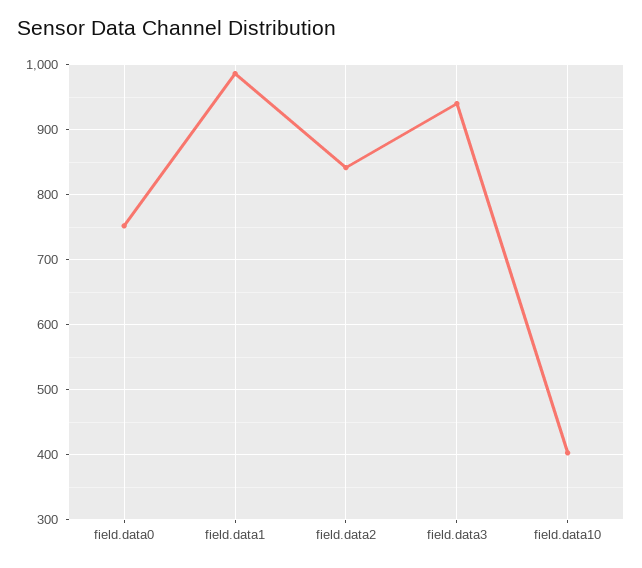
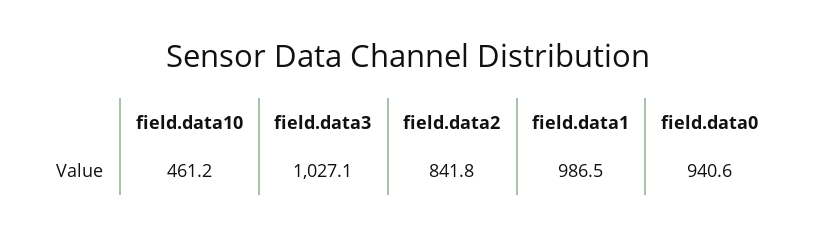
  {
-   "field.data0": 750,
+   "field.data0": 940.6,
    "field.data1": 986.5,
    "field.data2": 841.8,
-   "field.data3": 940,
+   "field.data3": 1027.1,
-   "field.data10": 400
+   "field.data10": 461.2
  }

